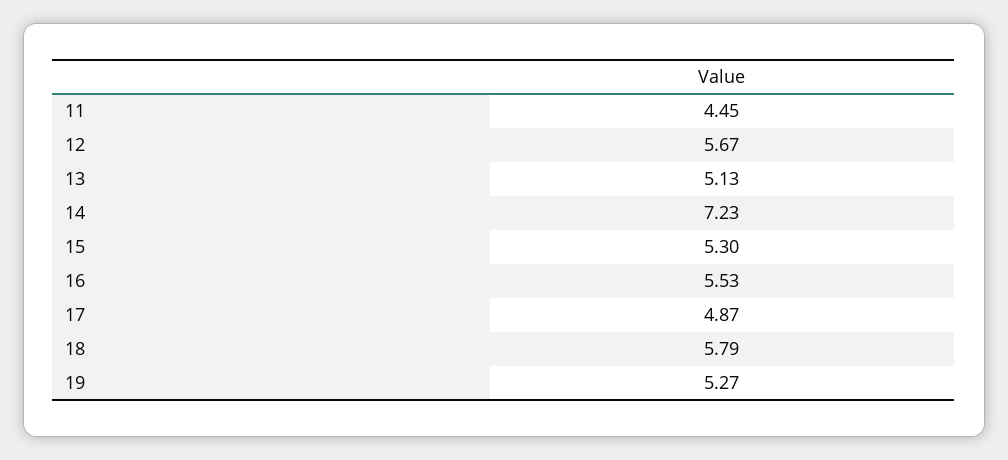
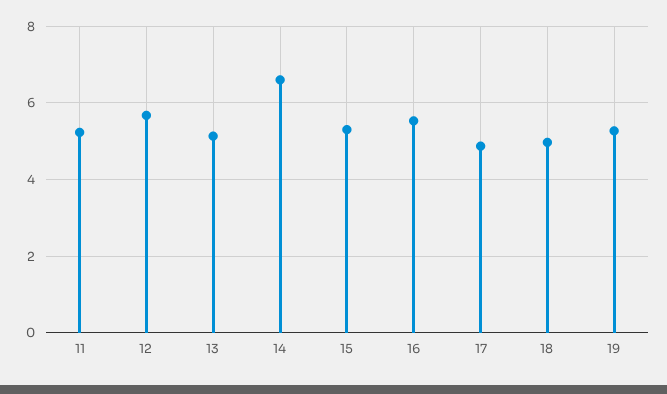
  {
-   "11": 4.45,
+   "11": 5.2,
    "12": 5.67,
    "13": 5.13,
-   "14": 7.23,
+   "14": 6.6,
    "15": 5.3,
    "16": 5.53,
    "17": 4.87,
-   "18": 5.79,
+   "18": 5,
    "19": 5.27
  }

